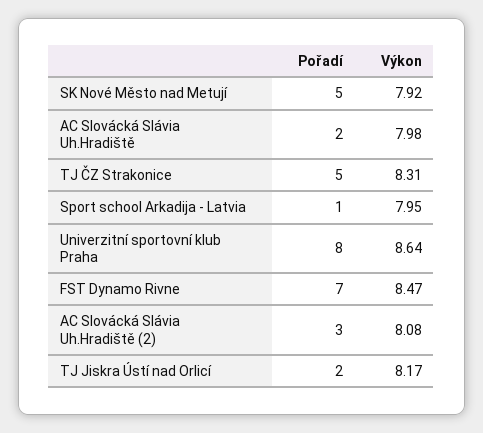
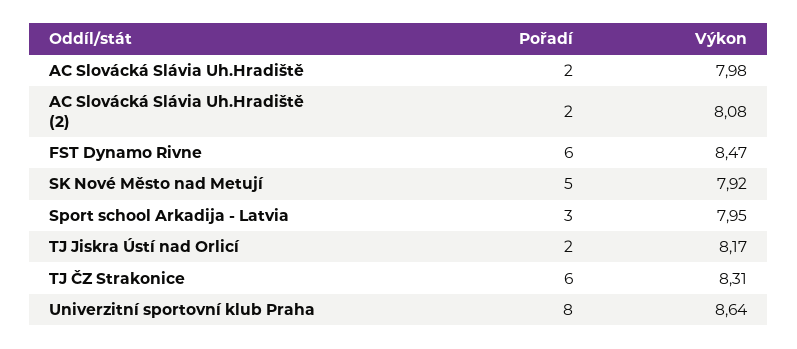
  {
    "Pořadí": {
      "SK Nové Město nad Metují": 5,
      "AC Slovácká Slávia Uh.Hradiště": 2,
-     "TJ ČZ Strakonice": 5,
+     "TJ ČZ Strakonice": 6,
-     "Sport school Arkadija - Latvia": 1,
+     "Sport school Arkadija - Latvia": 3,
      "Univerzitní sportovní klub Praha": 8,
-     "FST Dynamo Rivne": 7,
+     "FST Dynamo Rivne": 6,
-     "AC Slovácká Slávia Uh.Hradiště (2)": 3,
+     "AC Slovácká Slávia Uh.Hradiště (2)": 2,
      "TJ Jiskra Ústí nad Orlicí": 2
    },
    "Výkon": {
      "SK Nové Město nad Metují": 7.92,
      "AC Slovácká Slávia Uh.Hradiště": 7.98,
      "TJ ČZ Strakonice": 8.31,
      "Sport school Arkadija - Latvia": 7.95,
      "Univerzitní sportovní klub Praha": 8.64,
      "FST Dynamo Rivne": 8.47,
      "AC Slovácká Slávia Uh.Hradiště (2)": 8.08,
      "TJ Jiskra Ústí nad Orlicí": 8.17
    }
  }

